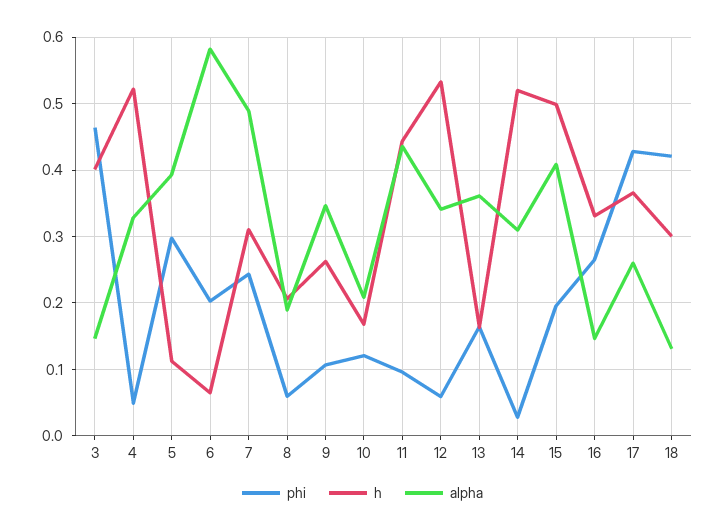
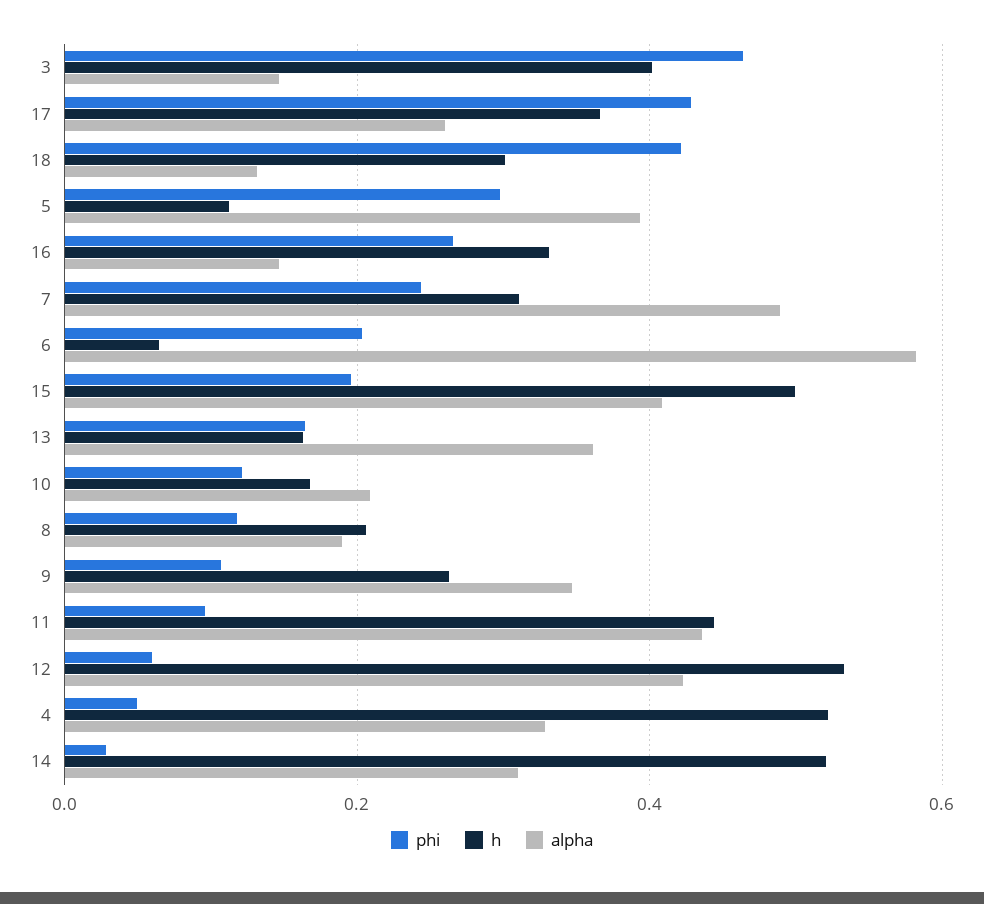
  {
    "phi": {
      "3": 0.46,
      "4": 0.05,
      "5": 0.3,
      "6": 0.2,
      "7": 0.24,
-     "8": 0.06,
+     "8": 0.12,
      "9": 0.11,
      "10": 0.12,
      "11": 0.1,
      "12": 0.06,
      "13": 0.16,
      "14": 0.03,
      "15": 0.2,
      "16": 0.27,
      "17": 0.43,
      "18": 0.42
    },
    "h": {
      "3": 0.4,
      "4": 0.52,
      "5": 0.11,
      "6": 0.06,
      "7": 0.31,
      "8": 0.21,
      "9": 0.26,
      "10": 0.17,
      "11": 0.44,
      "12": 0.53,
      "13": 0.16,
      "14": 0.52,
      "15": 0.5,
      "16": 0.33,
      "17": 0.37,
      "18": 0.3
    },
    "alpha": {
      "3": 0.15,
      "4": 0.33,
      "5": 0.39,
      "6": 0.58,
      "7": 0.49,
      "8": 0.19,
      "9": 0.35,
      "10": 0.21,
      "11": 0.44,
-     "12": 0.34,
+     "12": 0.42,
      "13": 0.36,
      "14": 0.31,
      "15": 0.41,
      "16": 0.15,
      "17": 0.26,
      "18": 0.13
    }
  }

